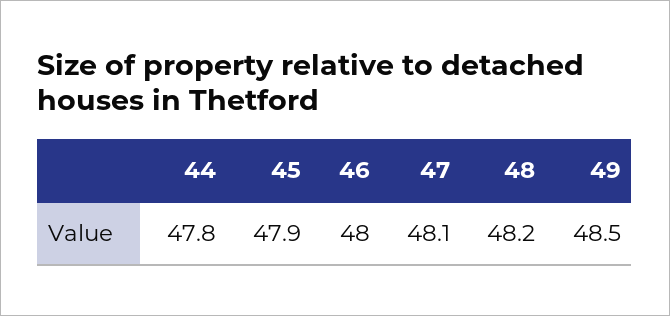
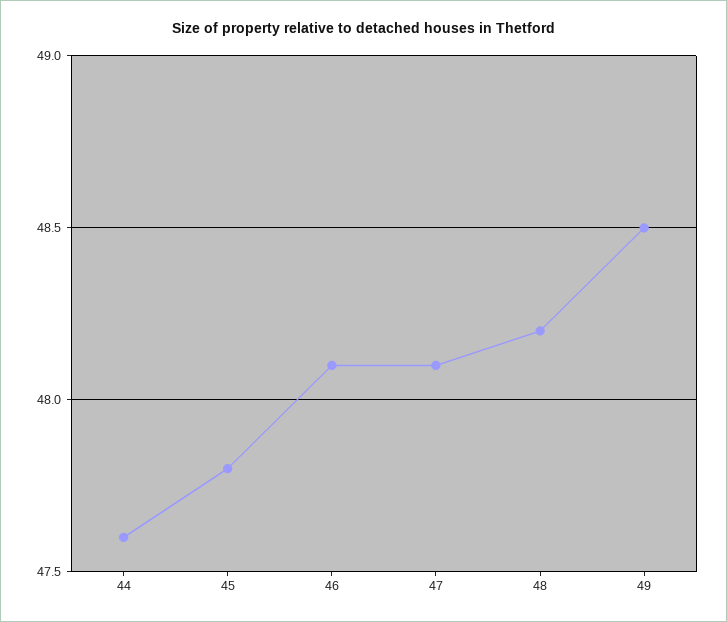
  {
-   "44": 47.8,
+   "44": 47.6,
-   "45": 47.9,
+   "45": 47.8,
-   "46": 48,
+   "46": 48.1,
    "47": 48.1,
    "48": 48.2,
    "49": 48.5
  }

